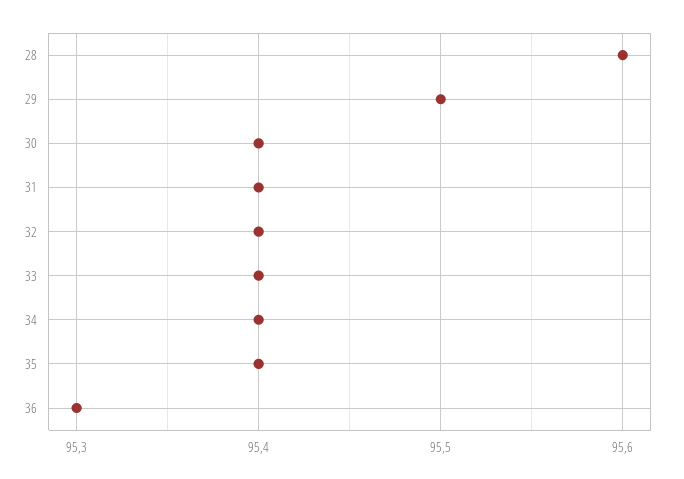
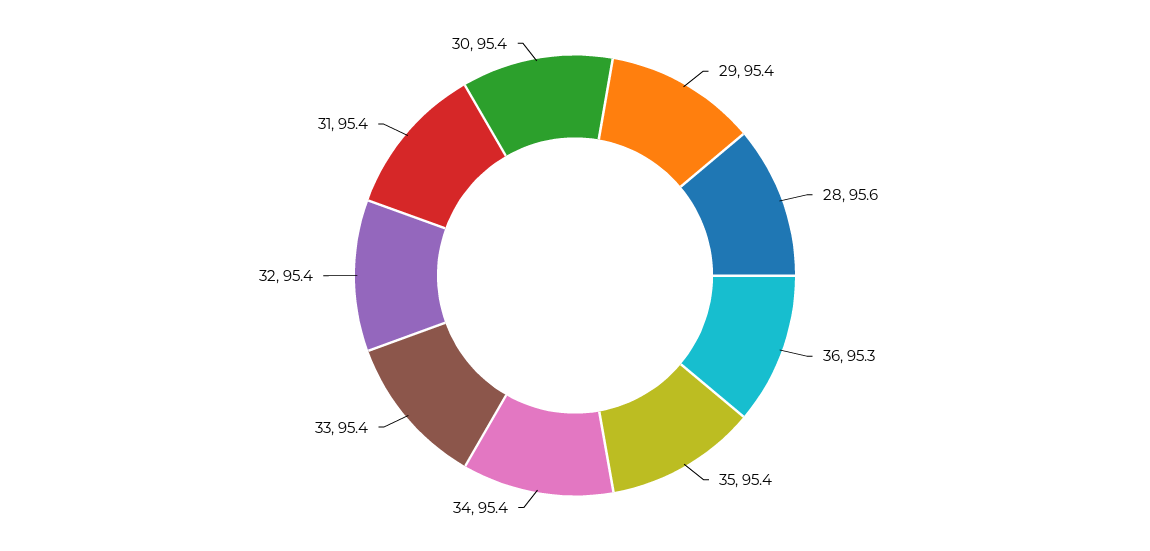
  {
    "28": 95.6,
-   "29": 95.5,
+   "29": 95.4,
    "30": 95.4,
    "31": 95.4,
    "32": 95.4,
    "33": 95.4,
    "34": 95.4,
    "35": 95.4,
    "36": 95.3
  }

